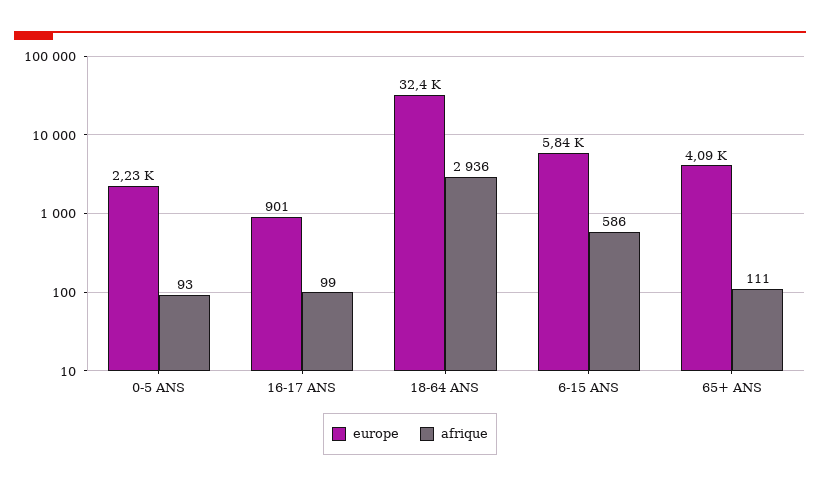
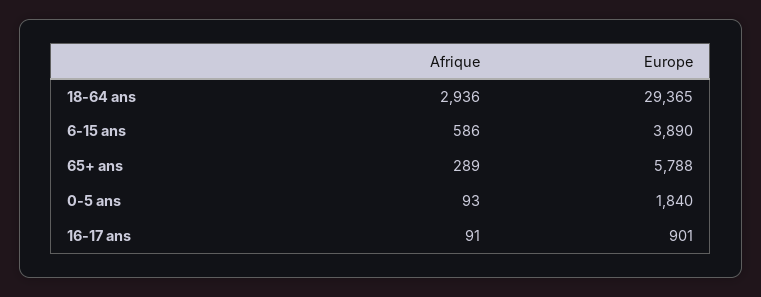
  {
    "europe": {
-     "0-5 ANS": 2230,
+     "0-5 ANS": 1840,
      "16-17 ANS": 901,
-     "18-64 ANS": 32400,
+     "18-64 ANS": 29365,
-     "6-15 ANS": 5840,
+     "6-15 ANS": 3890,
-     "65+ ANS": 4090
+     "65+ ANS": 5788
    },
    "afrique": {
      "0-5 ANS": 93,
-     "16-17 ANS": 99,
+     "16-17 ANS": 91,
      "18-64 ANS": 2936,
      "6-15 ANS": 586,
-     "65+ ANS": 111
+     "65+ ANS": 289
    }
  }

